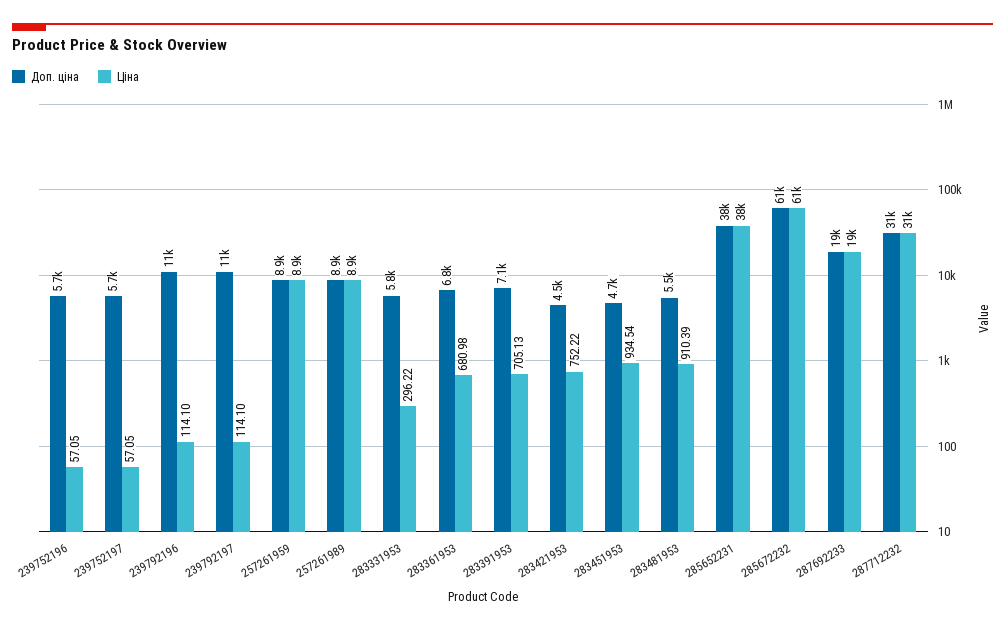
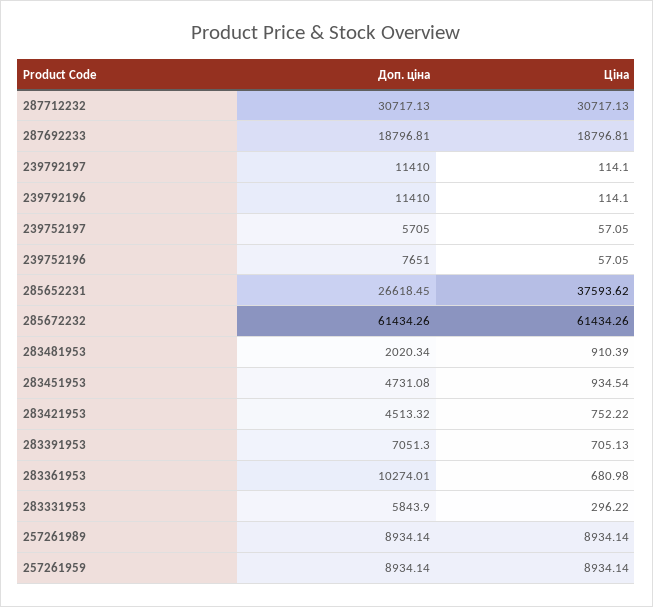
  {
    "Доп. ціна": {
-     "239752196": 5700,
+     "239752196": 7651,
      "239752197": 5705,
      "239792196": 11410,
      "239792197": 11410,
      "257261959": 8934.14,
      "257261989": 8934.14,
      "283331953": 5843.9,
-     "283361953": 6800,
+     "283361953": 10274.01,
      "283391953": 7051.3,
      "283421953": 4513.32,
      "283451953": 4731.08,
-     "283481953": 5500,
+     "283481953": 2020.34,
-     "285652231": 38000,
+     "285652231": 26618.45,
      "285672232": 61434.26,
      "287692233": 18796.81,
      "287712232": 30717.13
    },
    "Ціна": {
      "239752196": 57.05,
      "239752197": 57.05,
      "239792196": 114.1,
      "239792197": 114.1,
      "257261959": 8934.14,
      "257261989": 8934.14,
      "283331953": 296.22,
      "283361953": 680.98,
      "283391953": 705.13,
      "283421953": 752.22,
      "283451953": 934.54,
      "283481953": 910.39,
      "285652231": 37593.62,
      "285672232": 61434.26,
      "287692233": 18796.81,
      "287712232": 30717.13
    }
  }

